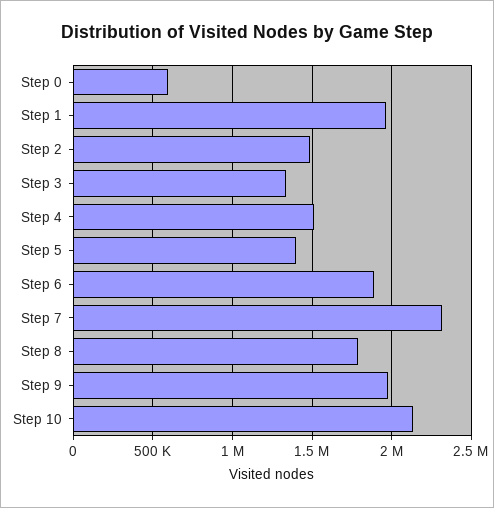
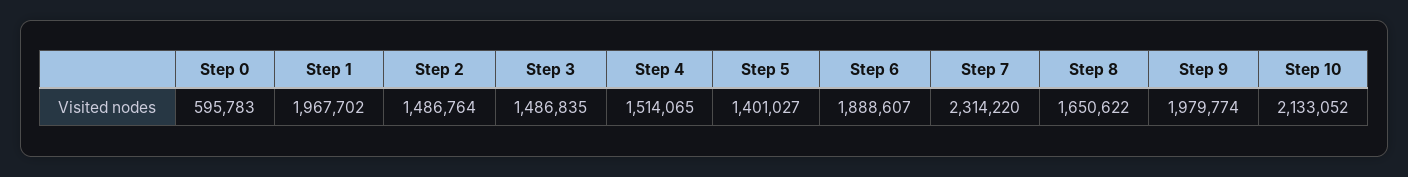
  {
    "Step 0": 595783,
    "Step 1": 1967702,
    "Step 2": 1486764,
-   "Step 3": 1350000,
+   "Step 3": 1486835,
    "Step 4": 1514065,
    "Step 5": 1401027,
    "Step 6": 1888607,
    "Step 7": 2314220,
-   "Step 8": 1800000,
+   "Step 8": 1650622,
    "Step 9": 1979774,
    "Step 10": 2133052
  }

